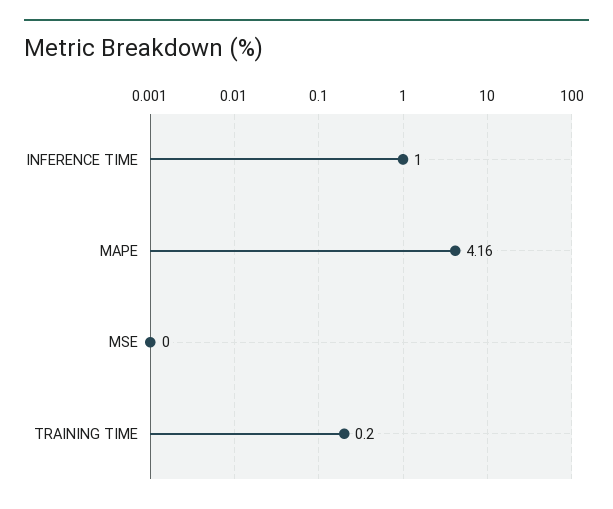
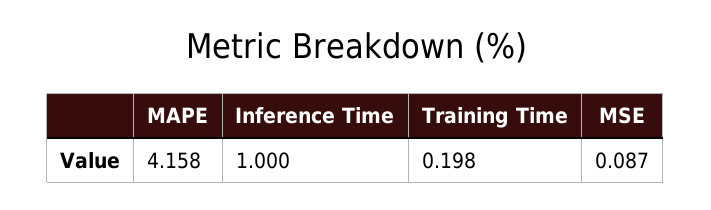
  {
    "INFERENCE TIME": 1,
    "MAPE": 4.158,
-   "MSE": 0,
+   "MSE": 0.087,
    "TRAINING TIME": 0.198
  }

